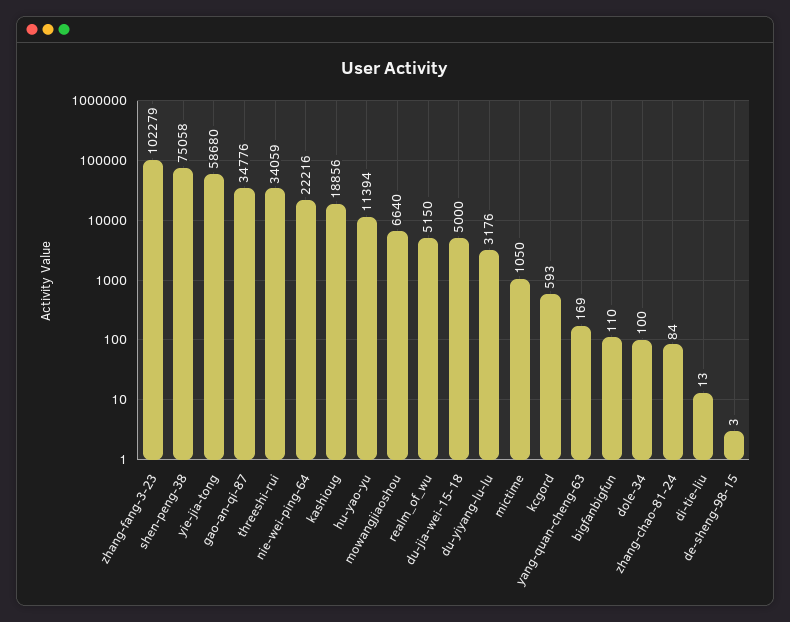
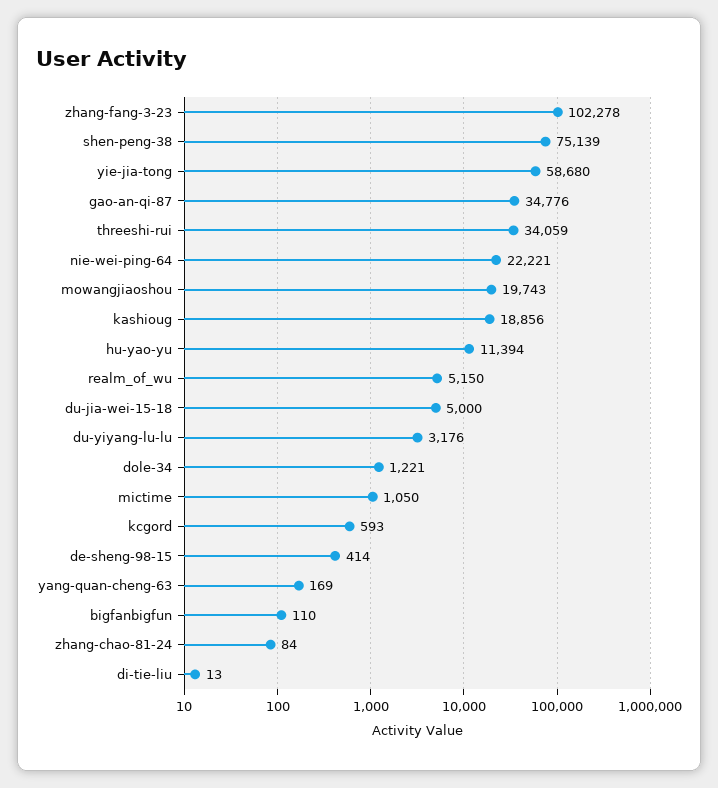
  {
-   "zhang-fang-3-23": 102279,
+   "zhang-fang-3-23": 102278,
-   "shen-peng-38": 75058,
+   "shen-peng-38": 75139,
    "yie-jia-tong": 58680,
    "gao-an-qi-87": 34776,
    "threeshi-rui": 34059,
-   "nie-wei-ping-64": 22216,
+   "nie-wei-ping-64": 22221,
    "kashioug": 18856,
    "hu-yao-yu": 11394,
-   "mowangjiaoshou": 6640,
+   "mowangjiaoshou": 19743,
    "realm_of_wu": 5150,
    "du-jia-wei-15-18": 5000,
    "du-yiyang-lu-lu": 3176,
    "mictime": 1050,
    "kcgord": 593,
    "yang-quan-cheng-63": 169,
    "bigfanbigfun": 110,
-   "dole-34": 100,
+   "dole-34": 1221,
    "zhang-chao-81-24": 84,
    "di-tie-liu": 13,
-   "de-sheng-98-15": 3
+   "de-sheng-98-15": 414
  }

